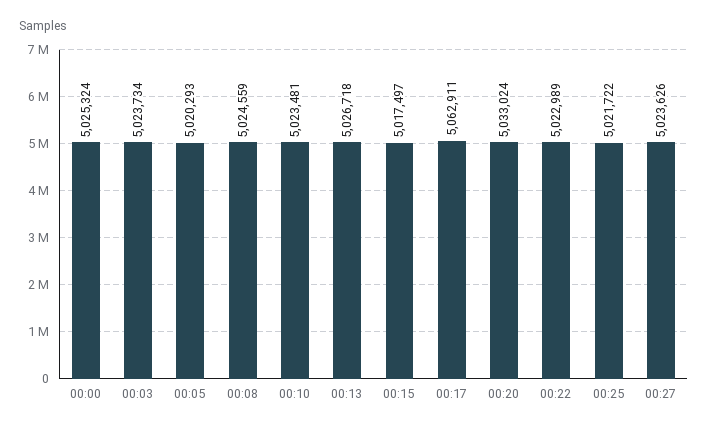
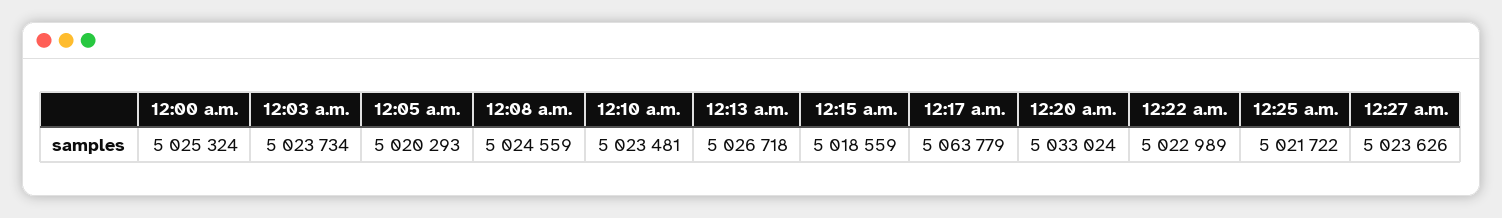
  {
    "00:00": 5025324,
    "00:03": 5023734,
    "00:05": 5020293,
    "00:08": 5024559,
    "00:10": 5023481,
    "00:13": 5026718,
-   "00:15": 5017497,
+   "00:15": 5018559,
-   "00:17": 5062911,
+   "00:17": 5063779,
    "00:20": 5033024,
    "00:22": 5022989,
    "00:25": 5021722,
    "00:27": 5023626
  }

